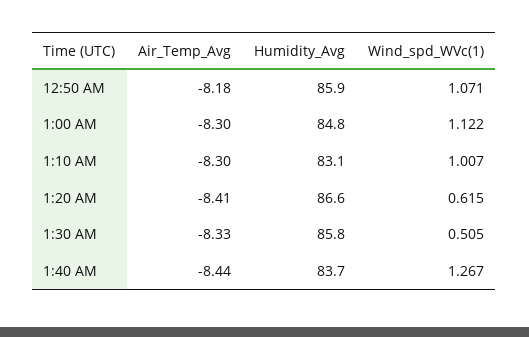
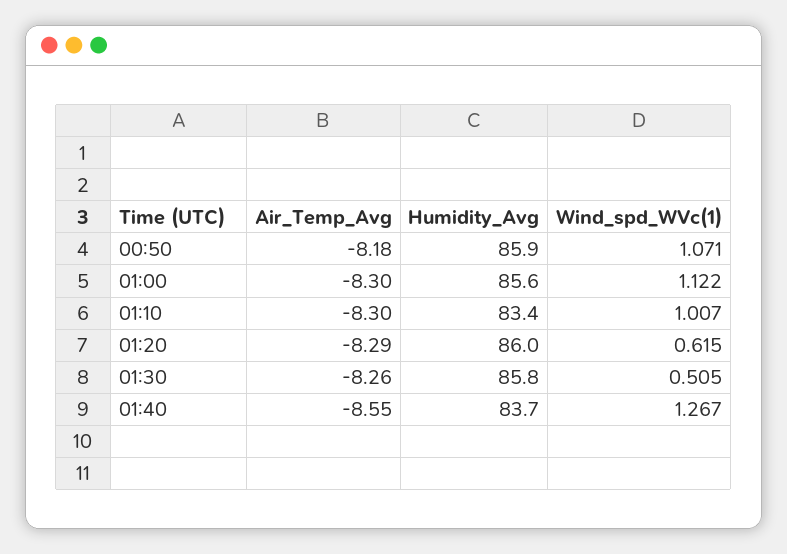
  {
    "Air_Temp_Avg": {
      "12:50 AM": -8.18,
      "1:00 AM": -8.3,
      "1:10 AM": -8.3,
-     "1:20 AM": -8.41,
+     "1:20 AM": -8.29,
-     "1:30 AM": -8.33,
+     "1:30 AM": -8.26,
-     "1:40 AM": -8.44
+     "1:40 AM": -8.55
    },
    "Humidity_Avg": {
      "12:50 AM": 85.9,
-     "1:00 AM": 84.8,
+     "1:00 AM": 85.6,
-     "1:10 AM": 83.1,
+     "1:10 AM": 83.4,
-     "1:20 AM": 86.6,
+     "1:20 AM": 86,
      "1:30 AM": 85.8,
      "1:40 AM": 83.7
    },
    "Wind_spd_WVc(1)": {
      "12:50 AM": 1.071,
      "1:00 AM": 1.122,
      "1:10 AM": 1.007,
      "1:20 AM": 0.615,
      "1:30 AM": 0.505,
      "1:40 AM": 1.267
    }
  }

